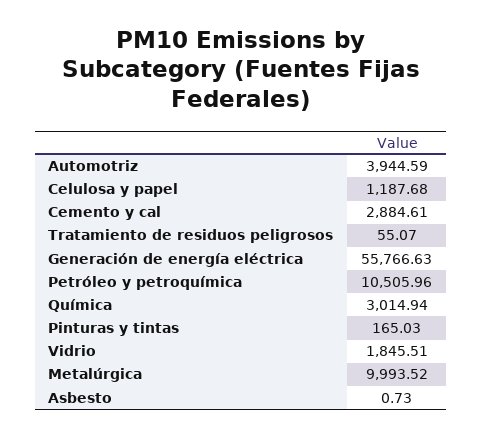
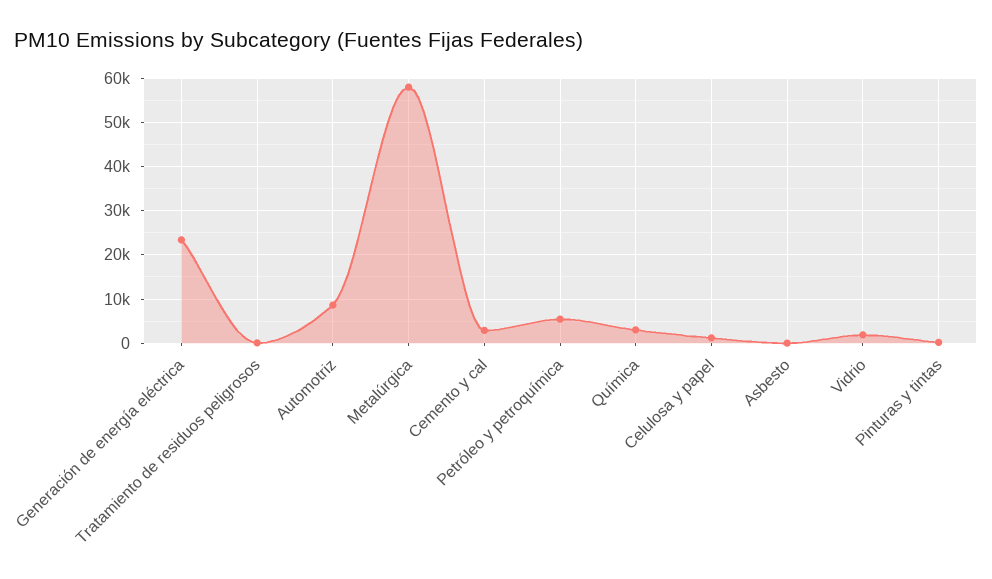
  {
-   "Automotriz": 3944.59,
+   "Automotriz": 8000,
    "Celulosa y papel": 1187.68,
    "Cemento y cal": 2884.61,
    "Tratamiento de residuos peligrosos": 55.07,
-   "Generación de energía eléctrica": 55766.63,
+   "Generación de energía eléctrica": 24000,
-   "Petróleo y petroquímica": 10505.96,
+   "Petróleo y petroquímica": 6000,
    "Química": 3014.94,
    "Pinturas y tintas": 165.03,
    "Vidrio": 1845.51,
-   "Metalúrgica": 9993.52,
+   "Metalúrgica": 58000,
    "Asbesto": 0.73
  }

